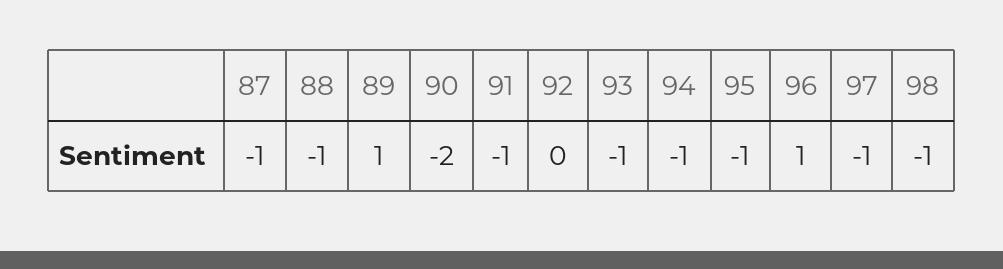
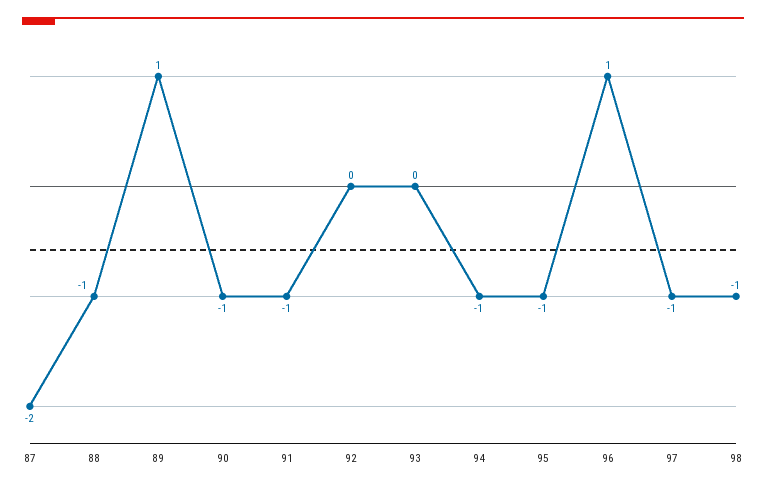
  {
-   "87": -1,
+   "87": -2,
    "88": -1,
    "89": 1,
-   "90": -2,
+   "90": -1,
    "91": -1,
    "92": 0,
-   "93": -1,
+   "93": 0,
    "94": -1,
    "95": -1,
    "96": 1,
    "97": -1,
    "98": -1
  }

